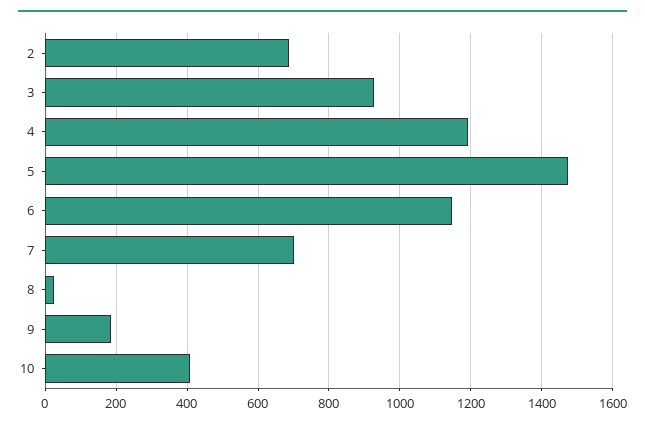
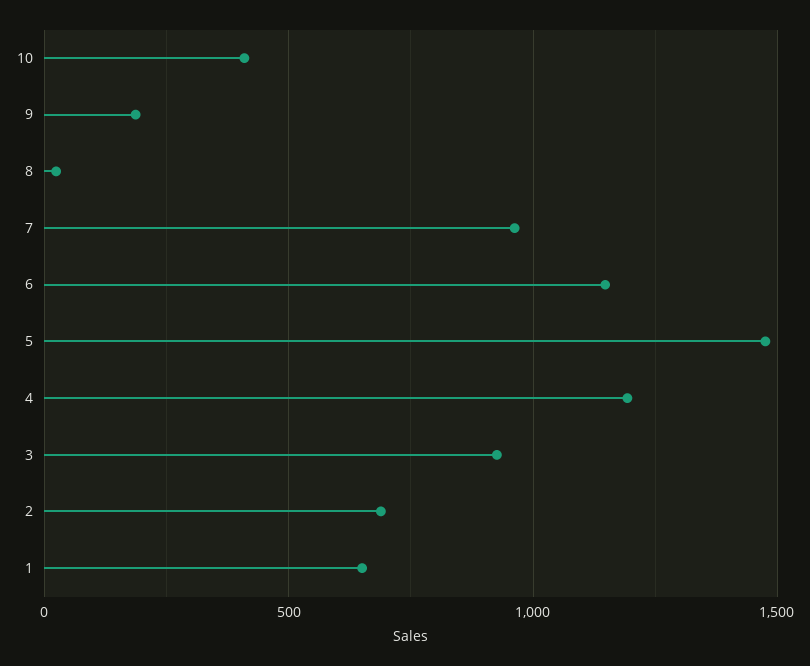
  {
    "2": 680,
    "3": 920,
    "4": 1200,
    "5": 1480,
    "6": 1140,
-   "7": 700,
+   "7": 950,
    "8": 20,
    "9": 180,
-   "10": 400
+   "10": 400,
+   "1": 650
  }

